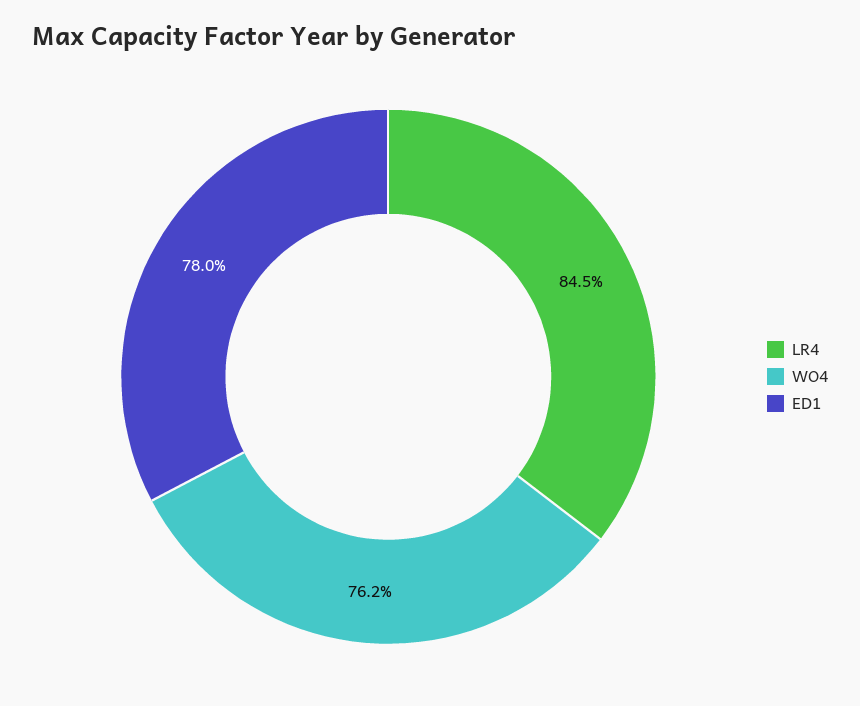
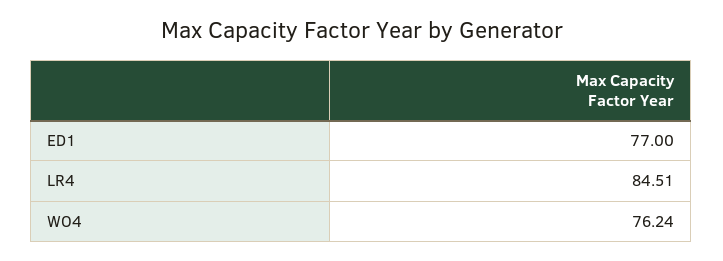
  {
    "LR4": 84.51,
    "WO4": 76.24,
-   "ED1": 78
+   "ED1": 77
  }

